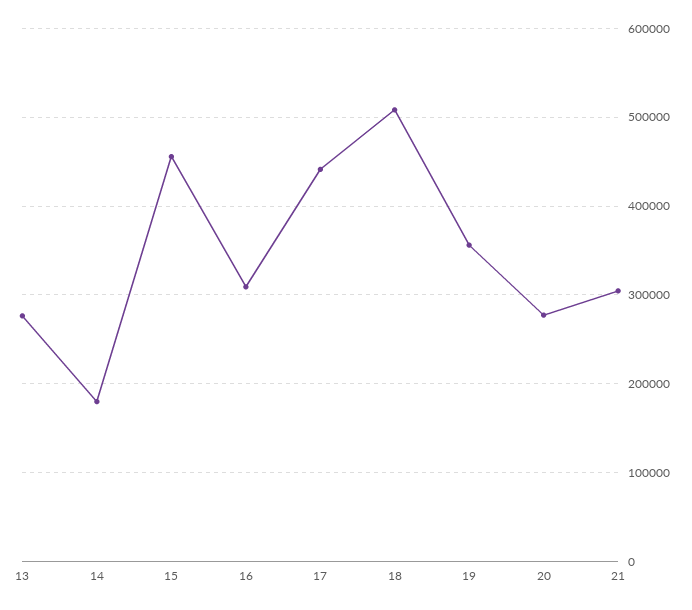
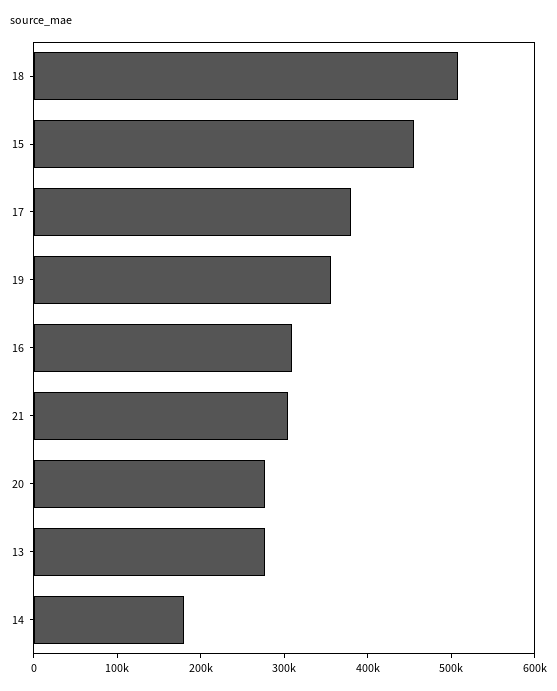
  {
    "13": 280000,
    "14": 180000,
    "15": 460000,
    "16": 310000,
-   "17": 440000,
+   "17": 380000,
    "18": 510000,
    "19": 360000,
    "20": 280000,
    "21": 300000
  }

